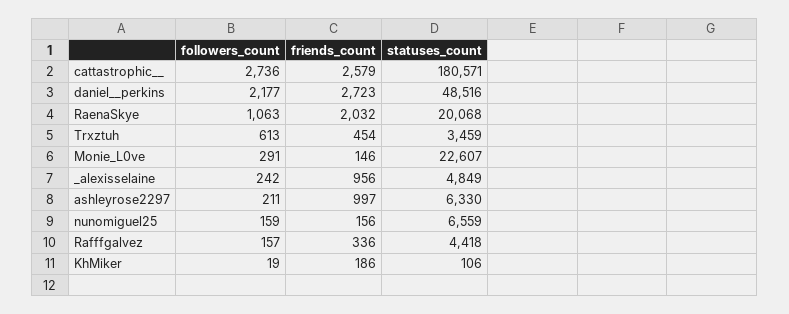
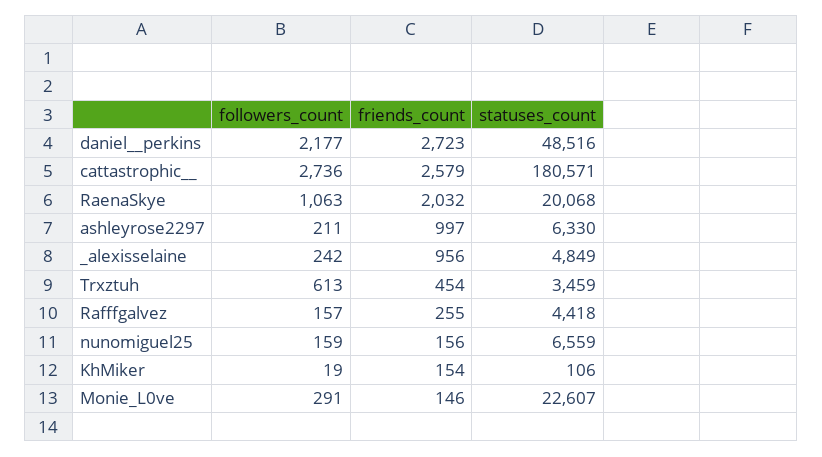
  {
    "followers_count": {
      "cattastrophic__": 2736,
      "daniel__perkins": 2177,
      "RaenaSkye": 1063,
      "Trxztuh": 613,
      "Monie_L0ve": 291,
      "_alexisselaine": 242,
      "ashleyrose2297": 211,
      "nunomiguel25": 159,
      "Rafffgalvez": 157,
      "KhMiker": 19
    },
    "friends_count": {
      "cattastrophic__": 2579,
      "daniel__perkins": 2723,
      "RaenaSkye": 2032,
      "Trxztuh": 454,
      "Monie_L0ve": 146,
      "_alexisselaine": 956,
      "ashleyrose2297": 997,
      "nunomiguel25": 156,
-     "Rafffgalvez": 336,
+     "Rafffgalvez": 255,
-     "KhMiker": 186
+     "KhMiker": 154
    },
    "statuses_count": {
      "cattastrophic__": 180571,
      "daniel__perkins": 48516,
      "RaenaSkye": 20068,
      "Trxztuh": 3459,
      "Monie_L0ve": 22607,
      "_alexisselaine": 4849,
      "ashleyrose2297": 6330,
      "nunomiguel25": 6559,
      "Rafffgalvez": 4418,
      "KhMiker": 106
    }
  }

